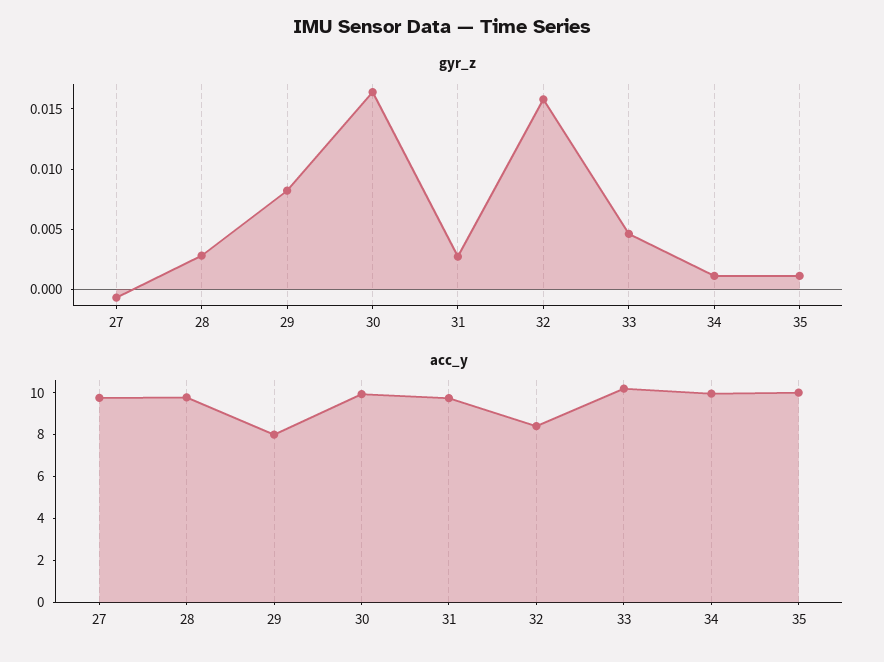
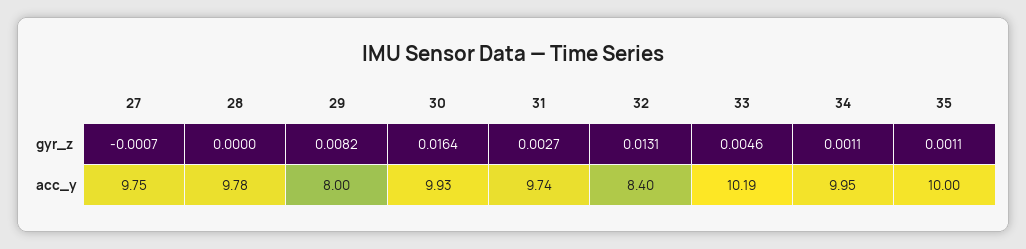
  {
    "gyr_z": {
      "27": -0.0007,
-     "28": 0.003,
+     "28": 0,
      "29": 0.0082,
      "30": 0.0164,
      "31": 0.0027,
-     "32": 0.016,
+     "32": 0.0131,
      "33": 0.0046,
      "34": 0.0011,
      "35": 0.0011
    },
    "acc_y": {
      "27": 9.75,
      "28": 9.78,
      "29": 8,
      "30": 9.93,
      "31": 9.74,
      "32": 8.4,
      "33": 10.19,
      "34": 9.95,
      "35": 10
    }
  }

